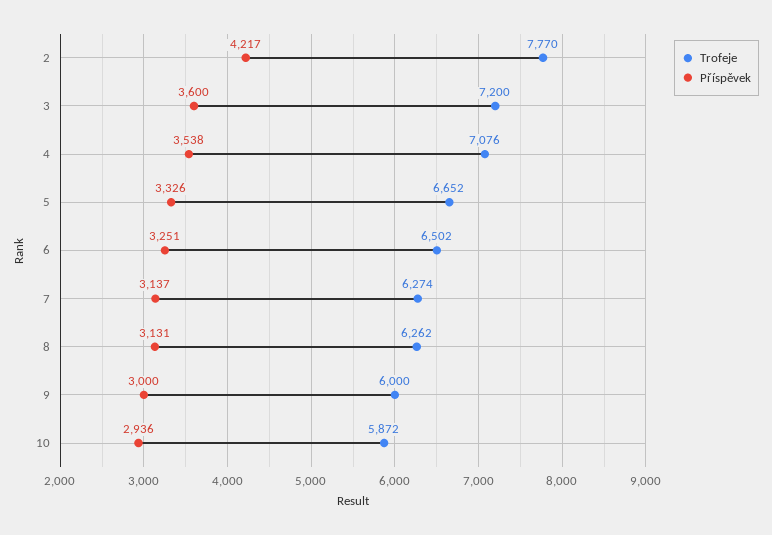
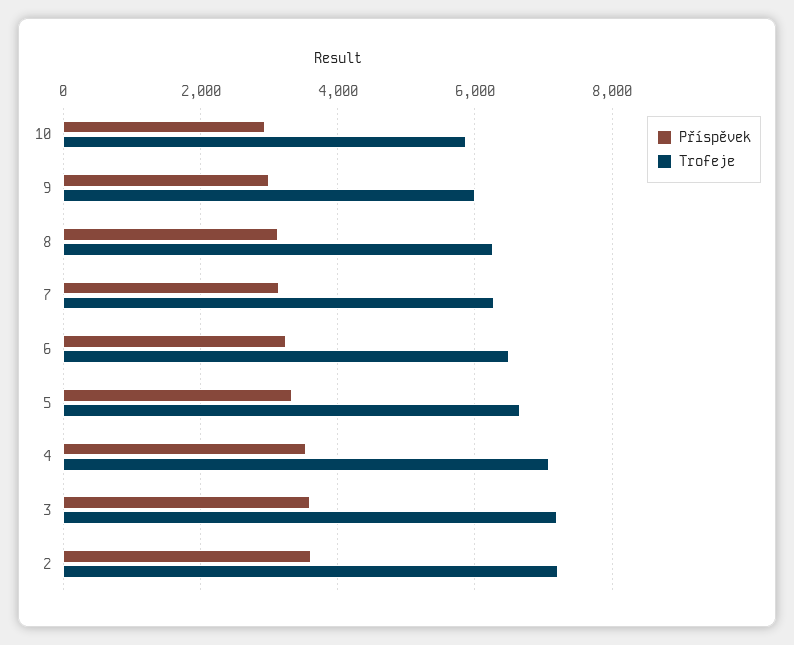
  {
    "Trofeje": {
-     "2": 7770,
+     "2": 7200,
      "3": 7200,
      "4": 7076,
      "5": 6652,
      "6": 6502,
      "7": 6274,
      "8": 6262,
      "9": 6000,
      "10": 5872
    },
    "Příspěvek": {
-     "2": 4217,
+     "2": 3600,
      "3": 3600,
      "4": 3538,
      "5": 3326,
      "6": 3251,
      "7": 3137,
      "8": 3131,
      "9": 3000,
      "10": 2936
    }
  }

